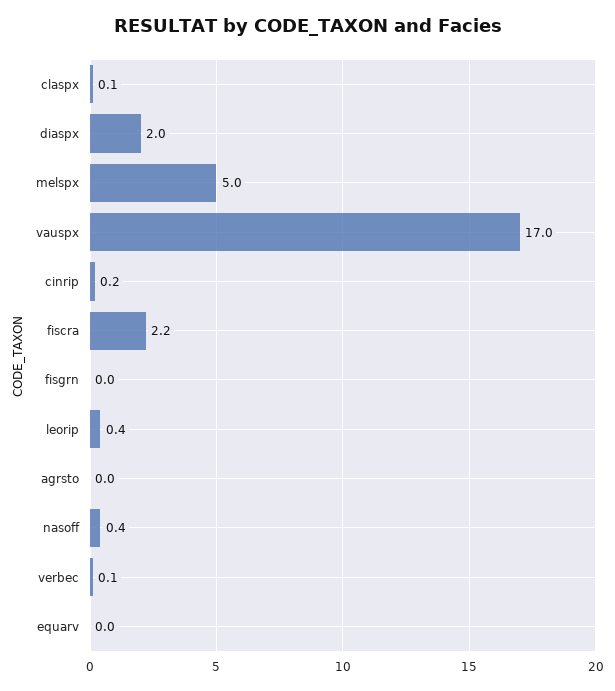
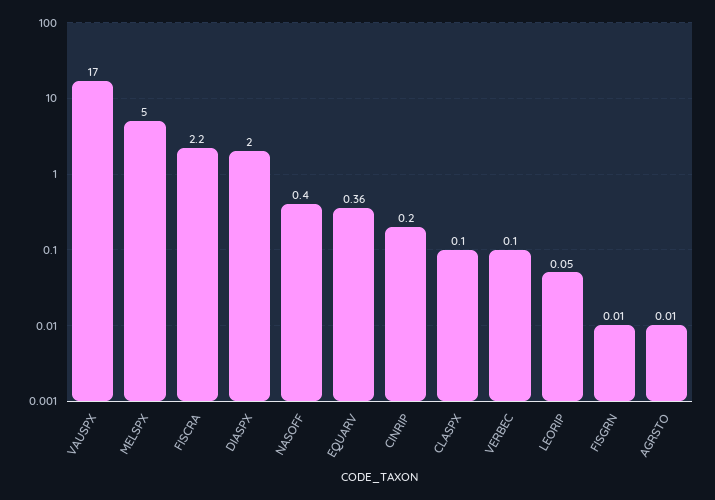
  {
    "claspx": 0.1,
    "diaspx": 2,
    "melspx": 5,
    "vauspx": 17,
    "cinrip": 0.2,
    "fiscra": 2.2,
    "fisgrn": 0.01,
-   "leorip": 0.4,
+   "leorip": 0.05,
    "agrsto": 0.01,
    "nasoff": 0.4,
    "verbec": 0.1,
-   "equarv": 0
+   "equarv": 0.36
  }

